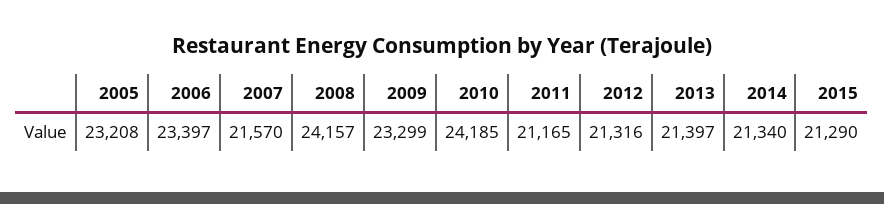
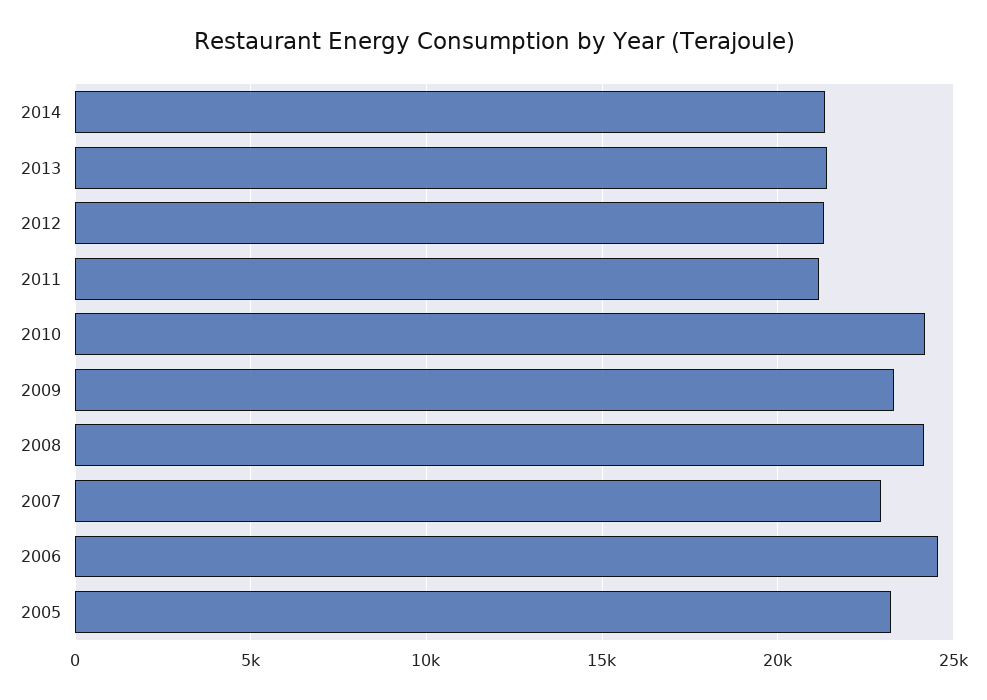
  {
    "2005": 23208,
-   "2006": 23397,
+   "2006": 24500,
-   "2007": 21570,
+   "2007": 23000,
    "2008": 24157,
    "2009": 23299,
    "2010": 24185,
    "2011": 21165,
    "2012": 21316,
    "2013": 21397,
-   "2014": 21340,
+   "2014": 21340
-   "2015": 21290
  }

